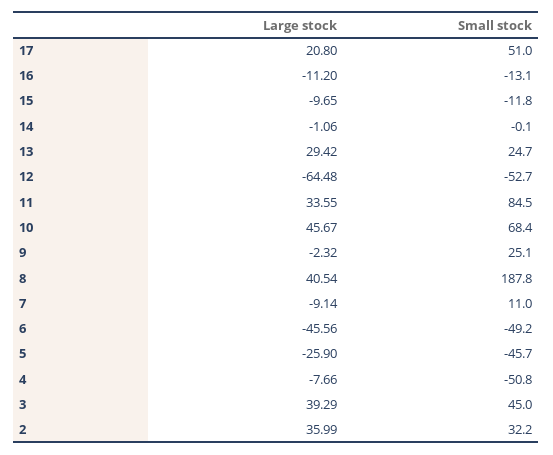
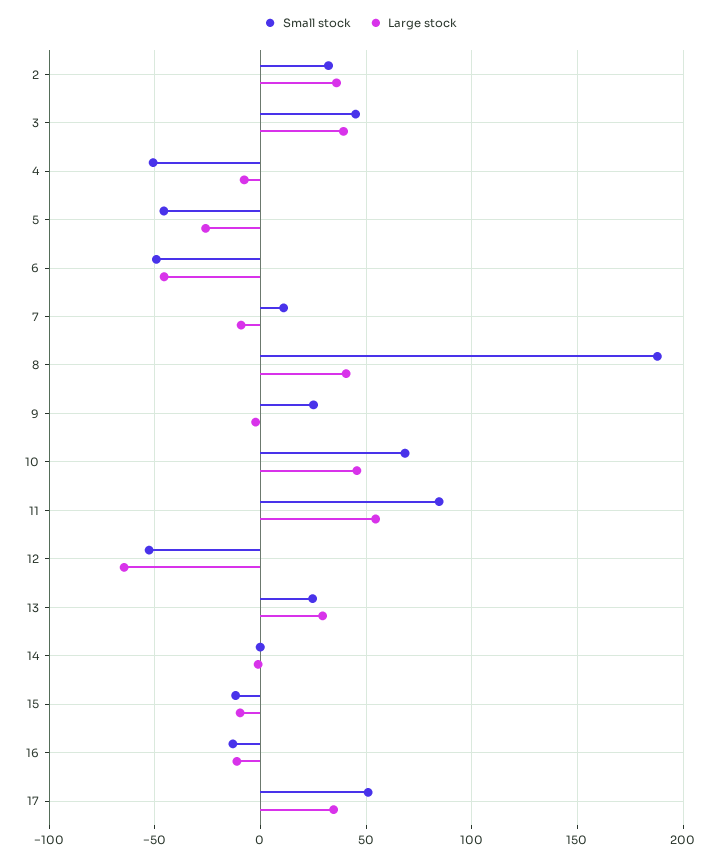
  {
    "Large stock": {
-     "17": 20.8,
+     "17": 35,
      "16": -11.2,
      "15": -9.65,
      "14": -1.06,
      "13": 29.42,
      "12": -64.48,
-     "11": 33.55,
+     "11": 55,
      "10": 45.67,
      "9": -2.32,
      "8": 40.54,
      "7": -9.14,
      "6": -45.56,
      "5": -25.9,
      "4": -7.66,
      "3": 39.29,
      "2": 35.99
    },
    "Small stock": {
      "17": 51,
      "16": -13.1,
      "15": -11.8,
      "14": -0.1,
      "13": 24.7,
      "12": -52.7,
      "11": 84.5,
      "10": 68.4,
      "9": 25.1,
      "8": 187.8,
      "7": 11,
      "6": -49.2,
      "5": -45.7,
      "4": -50.8,
      "3": 45,
      "2": 32.2
    }
  }

